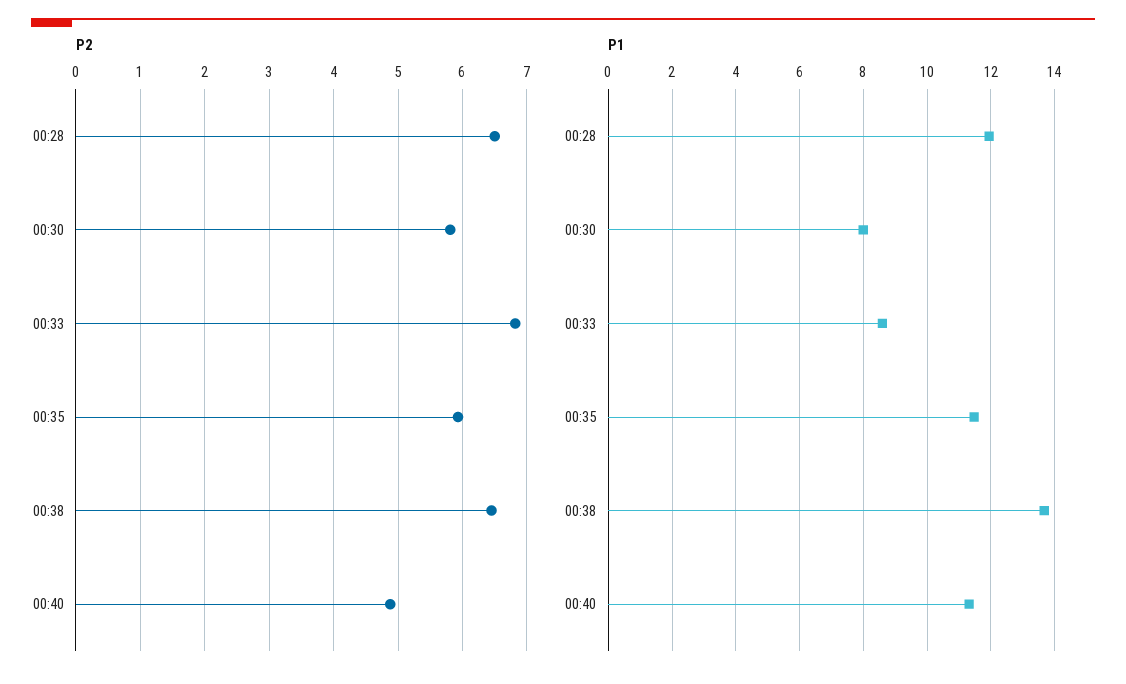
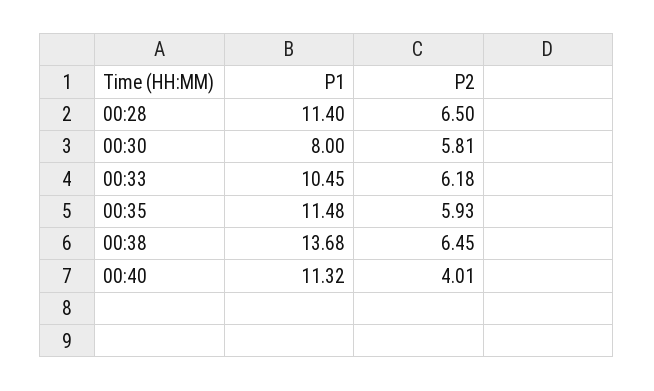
  {
    "P2": {
      "00:28": 6.5,
      "00:30": 5.81,
-     "00:33": 6.8,
+     "00:33": 6.18,
      "00:35": 5.93,
      "00:38": 6.45,
-     "00:40": 4.9
+     "00:40": 4.01
    },
    "P1": {
-     "00:28": 12,
+     "00:28": 11.4,
      "00:30": 8,
-     "00:33": 8.6,
+     "00:33": 10.45,
      "00:35": 11.48,
      "00:38": 13.68,
      "00:40": 11.32
    }
  }

